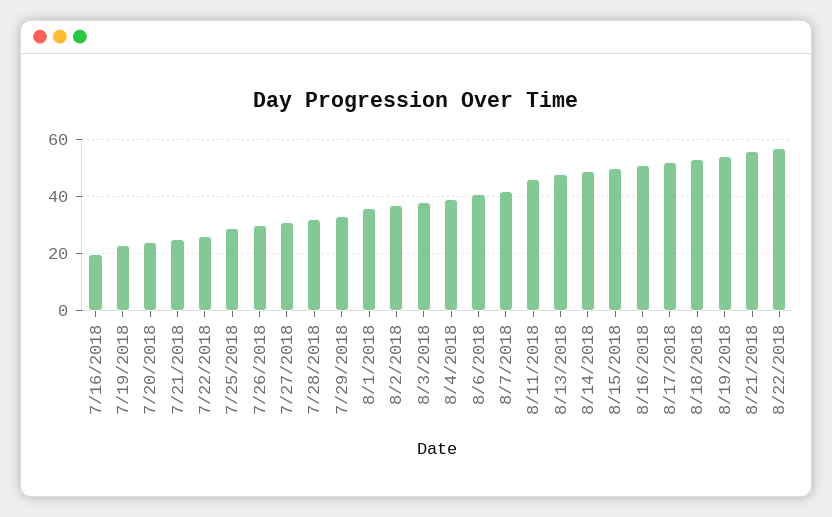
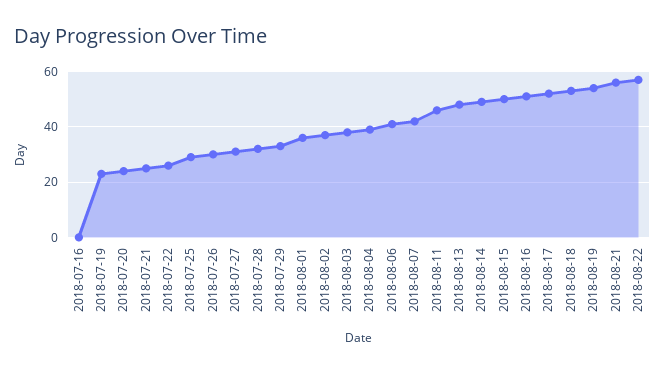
  {
-   "7/16/2018": 20,
+   "7/16/2018": 0,
    "7/19/2018": 25,
    "7/20/2018": 25,
    "7/21/2018": 25,
    "7/22/2018": 25,
    "7/25/2018": 30,
    "7/26/2018": 30,
    "7/27/2018": 30,
    "7/28/2018": 30,
    "7/29/2018": 35,
    "8/1/2018": 35,
    "8/2/2018": 35,
    "8/3/2018": 40,
    "8/4/2018": 40,
    "8/6/2018": 40,
    "8/7/2018": 40,
    "8/11/2018": 45,
    "8/13/2018": 50,
    "8/14/2018": 50,
    "8/15/2018": 50,
    "8/16/2018": 50,
    "8/17/2018": 50,
    "8/18/2018": 55,
    "8/19/2018": 55,
    "8/21/2018": 55,
    "8/22/2018": 55
  }

